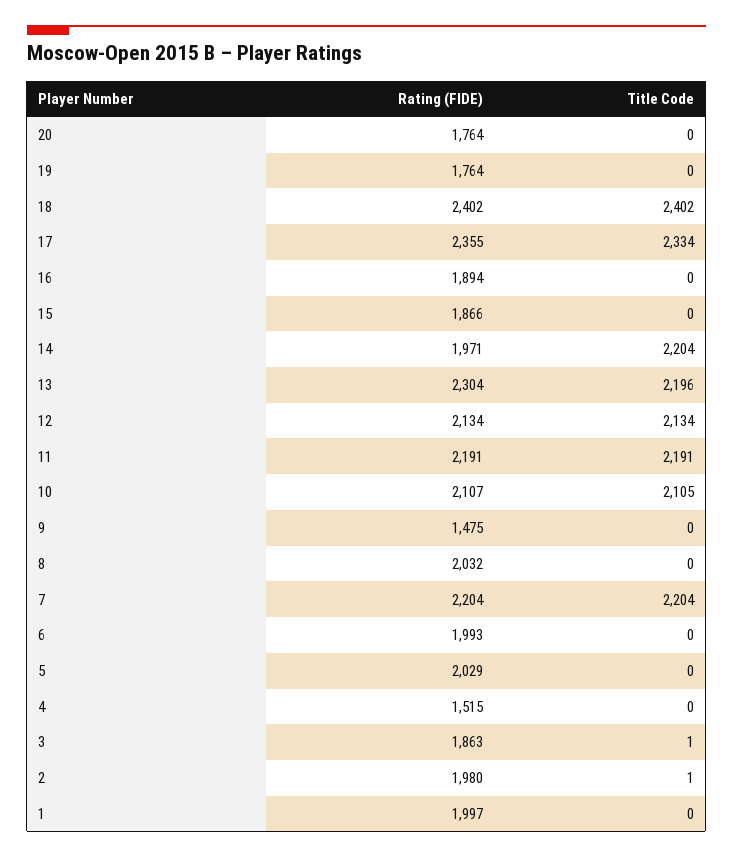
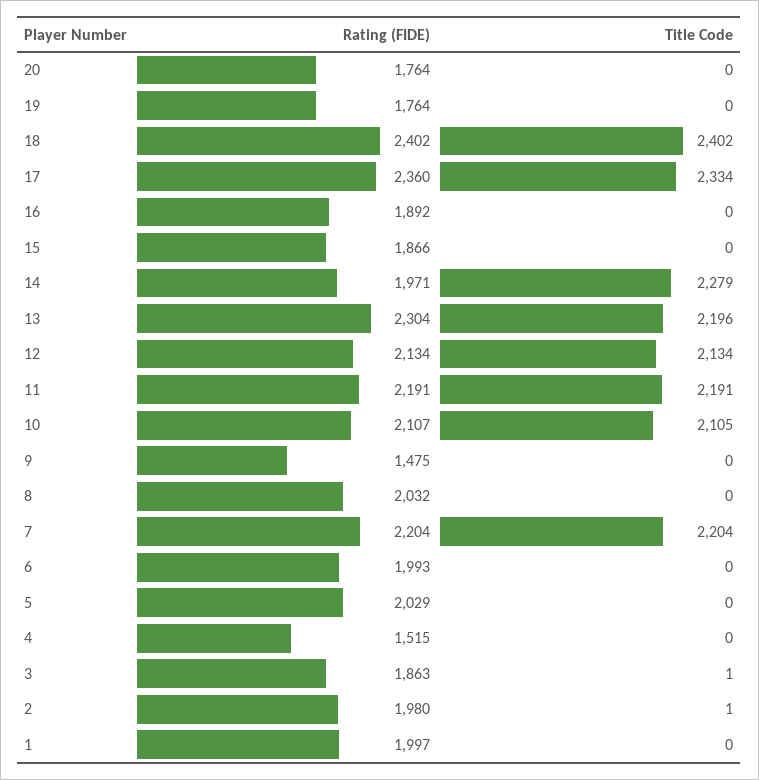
  {
    "Rating (FIDE)": {
      "20": 1764,
      "19": 1764,
      "18": 2402,
-     "17": 2355,
+     "17": 2360,
-     "16": 1894,
+     "16": 1892,
      "15": 1866,
      "14": 1971,
      "13": 2304,
      "12": 2134,
      "11": 2191,
      "10": 2107,
      "9": 1475,
      "8": 2032,
      "7": 2204,
      "6": 1993,
      "5": 2029,
      "4": 1515,
      "3": 1863,
      "2": 1980,
      "1": 1997
    },
    "Title Code": {
      "20": 0,
      "19": 0,
      "18": 2402,
      "17": 2334,
      "16": 0,
      "15": 0,
-     "14": 2204,
+     "14": 2279,
      "13": 2196,
      "12": 2134,
      "11": 2191,
      "10": 2105,
      "9": 0,
      "8": 0,
      "7": 2204,
      "6": 0,
      "5": 0,
      "4": 0,
      "3": 1,
      "2": 1,
      "1": 0
    }
  }

